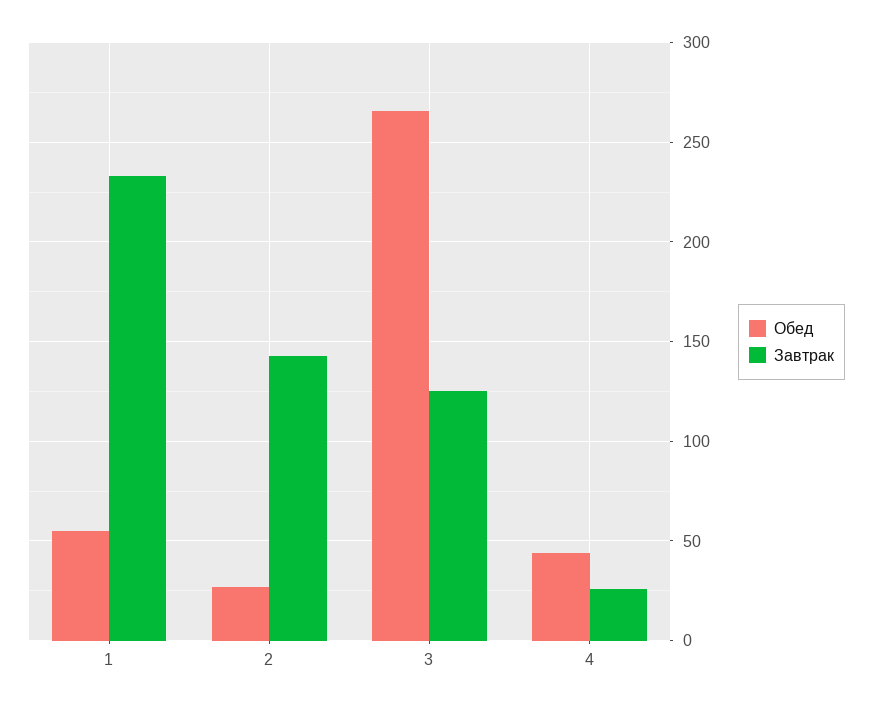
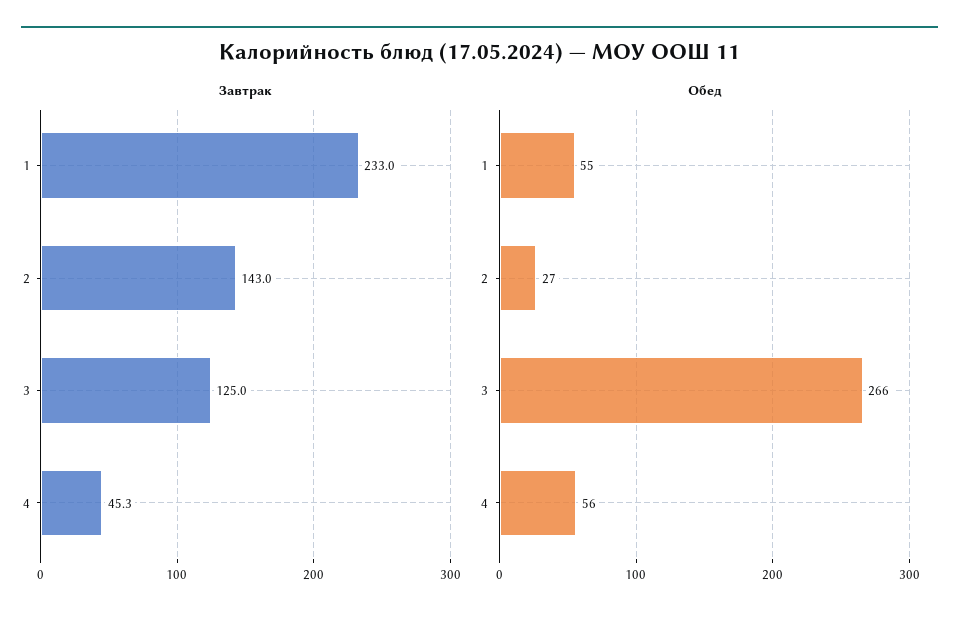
  {
    "Обед": {
      "1": 55,
      "2": 27,
      "3": 266,
-     "4": 45
+     "4": 56
    },
    "Завтрак": {
      "1": 233,
      "2": 143,
      "3": 125,
-     "4": 25
+     "4": 45.3
    }
  }

